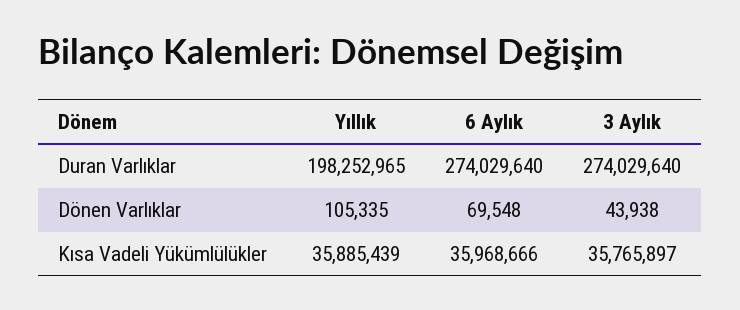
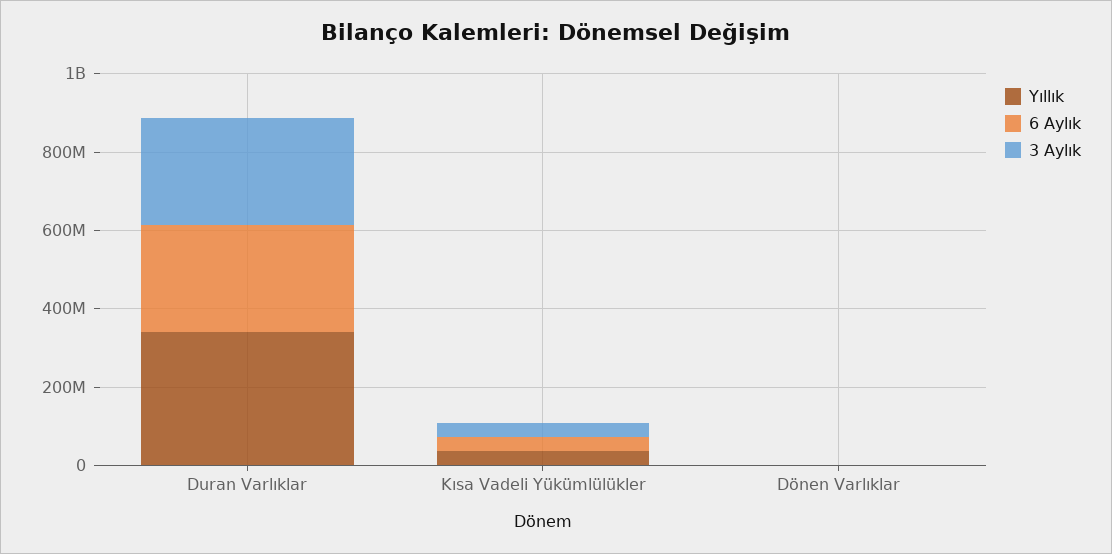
  {
    "Yıllık": {
-     "Duran Varlıklar": 198252965,
+     "Duran Varlıklar": 350000000,
      "Dönen Varlıklar": 105335,
      "Kısa Vadeli Yükümlülükler": 35885439
    },
    "6 Aylık": {
      "Duran Varlıklar": 274029640,
      "Dönen Varlıklar": 69548,
      "Kısa Vadeli Yükümlülükler": 35968666
    },
    "3 Aylık": {
      "Duran Varlıklar": 274029640,
      "Dönen Varlıklar": 43938,
      "Kısa Vadeli Yükümlülükler": 35765897
    }
  }

